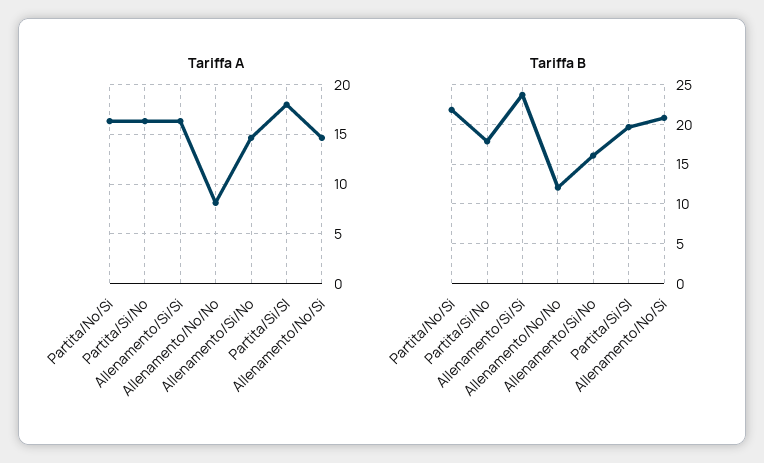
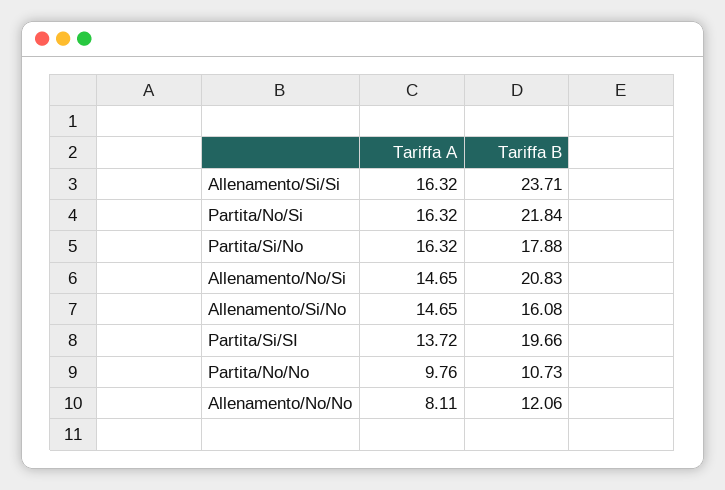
  {
    "Tariffa A": {
      "Partita/No/Si": 16.32,
      "Partita/Si/No": 16.32,
      "Allenamento/Si/Si": 16.32,
      "Allenamento/No/No": 8.11,
      "Allenamento/Si/No": 14.65,
-     "Partita/Si/SI": 18,
+     "Partita/Si/SI": 13.72,
-     "Allenamento/No/Si": 14.65
+     "Allenamento/No/Si": 14.65,
+     "Partita/No/No": 9.76
    },
    "Tariffa B": {
      "Partita/No/Si": 21.84,
      "Partita/Si/No": 17.88,
      "Allenamento/Si/Si": 23.71,
      "Allenamento/No/No": 12.06,
      "Allenamento/Si/No": 16.08,
      "Partita/Si/SI": 19.66,
-     "Allenamento/No/Si": 20.83
+     "Allenamento/No/Si": 20.83,
+     "Partita/No/No": 10.73
    }
  }

